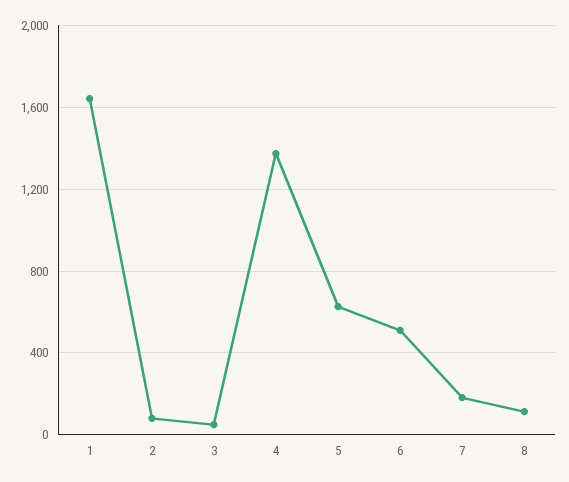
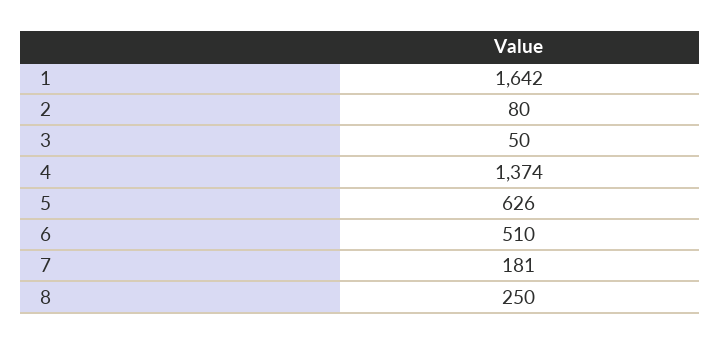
  {
    "1": 1642,
    "2": 80,
    "3": 50,
    "4": 1374,
    "5": 626,
    "6": 510,
    "7": 181,
-   "8": 100
+   "8": 250
  }

